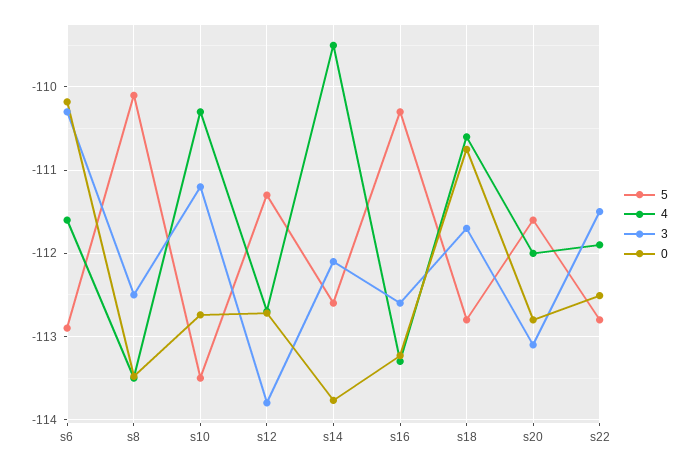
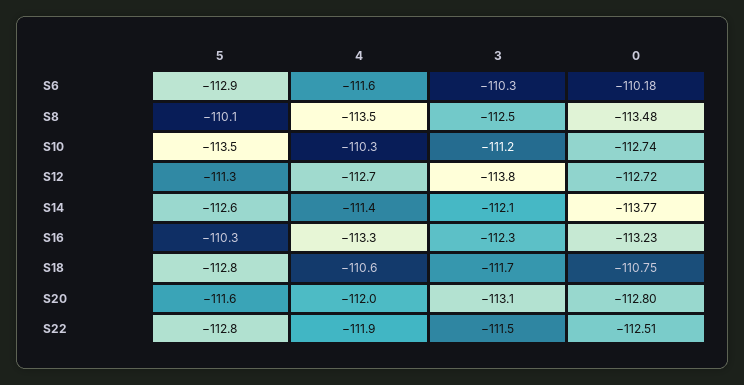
  {
    "5": {
      "s6": -112.9,
      "s8": -110.1,
      "s10": -113.5,
      "s12": -111.3,
      "s14": -112.6,
      "s16": -110.3,
      "s18": -112.8,
      "s20": -111.6,
      "s22": -112.8
    },
    "4": {
      "s6": -111.6,
      "s8": -113.5,
      "s10": -110.3,
      "s12": -112.7,
-     "s14": -109.5,
+     "s14": -111.4,
      "s16": -113.3,
      "s18": -110.6,
      "s20": -112,
      "s22": -111.9
    },
    "3": {
      "s6": -110.3,
      "s8": -112.5,
      "s10": -111.2,
      "s12": -113.8,
      "s14": -112.1,
-     "s16": -112.6,
+     "s16": -112.3,
      "s18": -111.7,
      "s20": -113.1,
      "s22": -111.5
    },
    "0": {
      "s6": -110.18,
      "s8": -113.48,
      "s10": -112.74,
      "s12": -112.72,
      "s14": -113.77,
      "s16": -113.23,
      "s18": -110.75,
      "s20": -112.8,
      "s22": -112.51
    }
  }

